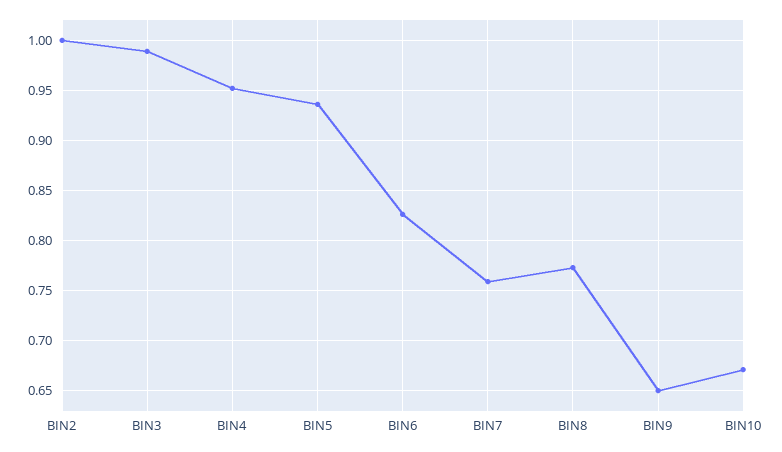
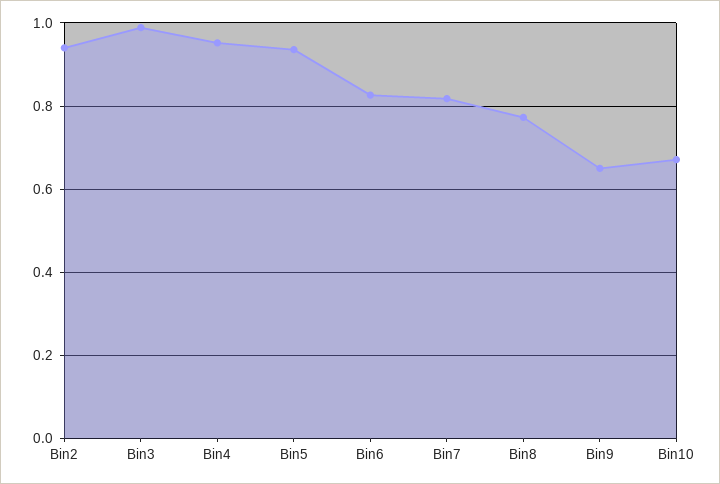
  {
-   "BIN2": 1,
+   "BIN2": 0.94,
    "BIN3": 0.99,
    "BIN4": 0.95,
    "BIN5": 0.94,
    "BIN6": 0.83,
-   "BIN7": 0.76,
+   "BIN7": 0.82,
    "BIN8": 0.77,
    "BIN9": 0.65,
    "BIN10": 0.67
  }

